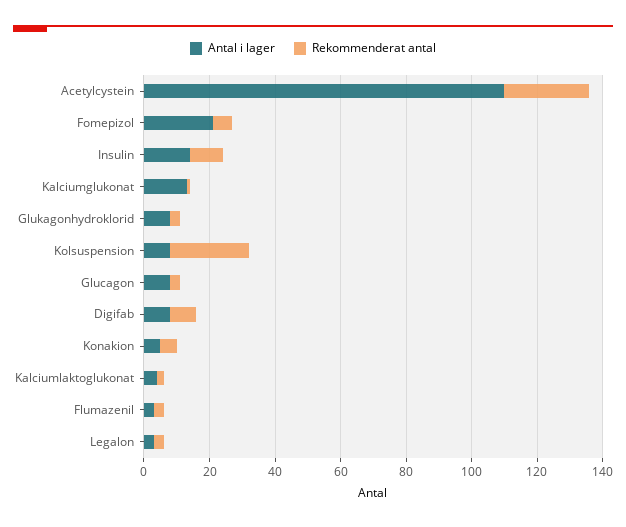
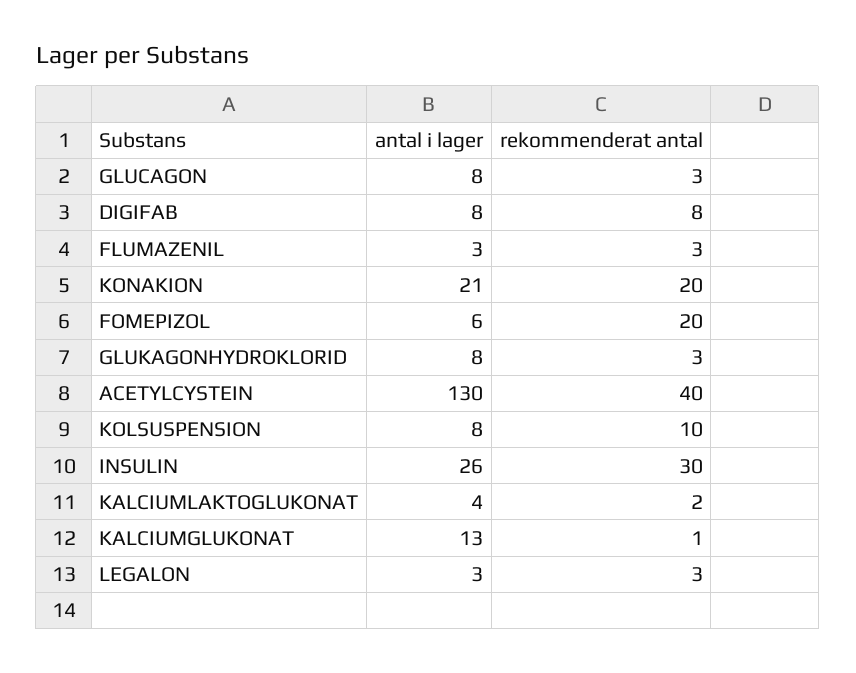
  {
    "Antal i lager": {
-     "Acetylcystein": 110,
+     "Acetylcystein": 130,
-     "Fomepizol": 20,
+     "Fomepizol": 6,
-     "Insulin": 15,
+     "Insulin": 26,
      "Kalciumglukonat": 13,
      "Glukagonhydroklorid": 8,
      "Kolsuspension": 8,
      "Glucagon": 8,
      "Digifab": 8,
-     "Konakion": 5,
+     "Konakion": 21,
      "Kalciumlaktoglukonat": 4,
      "Flumazenil": 3,
      "Legalon": 3
    },
    "Rekommenderat antal": {
-     "Acetylcystein": 25,
+     "Acetylcystein": 40,
-     "Fomepizol": 5,
+     "Fomepizol": 20,
-     "Insulin": 10,
+     "Insulin": 30,
      "Kalciumglukonat": 1,
      "Glukagonhydroklorid": 3,
-     "Kolsuspension": 25,
+     "Kolsuspension": 10,
      "Glucagon": 3,
      "Digifab": 8,
-     "Konakion": 5,
+     "Konakion": 20,
      "Kalciumlaktoglukonat": 2,
      "Flumazenil": 3,
      "Legalon": 3
    }
  }

